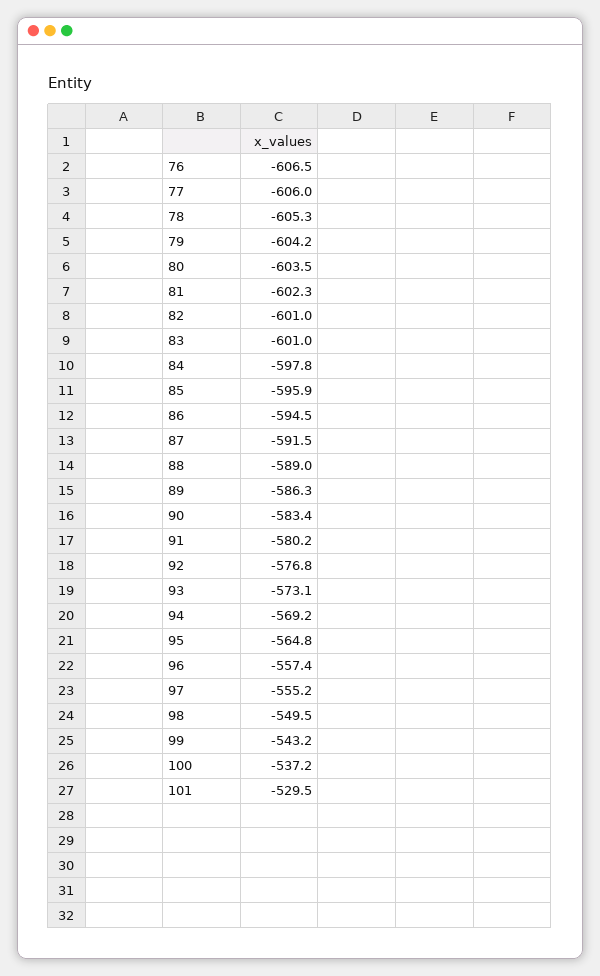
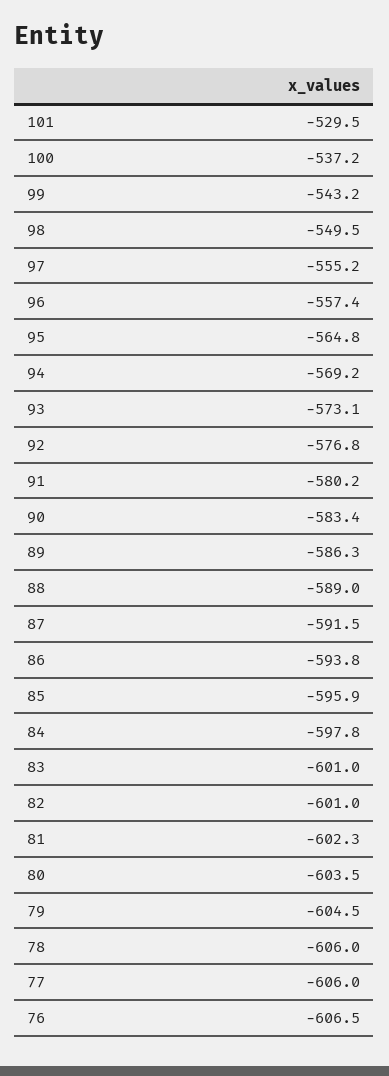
  {
    "76": -606.5,
    "77": -606,
-   "78": -605.3,
+   "78": -606,
-   "79": -604.2,
+   "79": -604.5,
    "80": -603.5,
    "81": -602.3,
    "82": -601,
    "83": -601,
    "84": -597.8,
    "85": -595.9,
-   "86": -594.5,
+   "86": -593.8,
    "87": -591.5,
    "88": -589,
    "89": -586.3,
    "90": -583.4,
    "91": -580.2,
    "92": -576.8,
    "93": -573.1,
    "94": -569.2,
    "95": -564.8,
    "96": -557.4,
    "97": -555.2,
    "98": -549.5,
    "99": -543.2,
    "100": -537.2,
    "101": -529.5
  }

